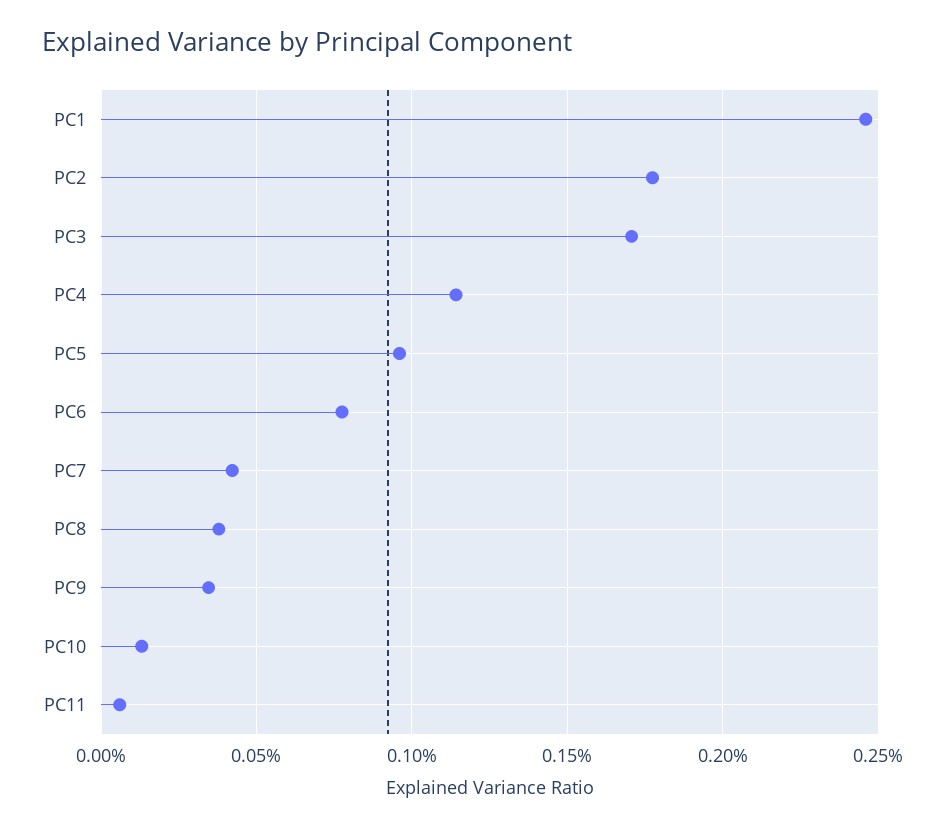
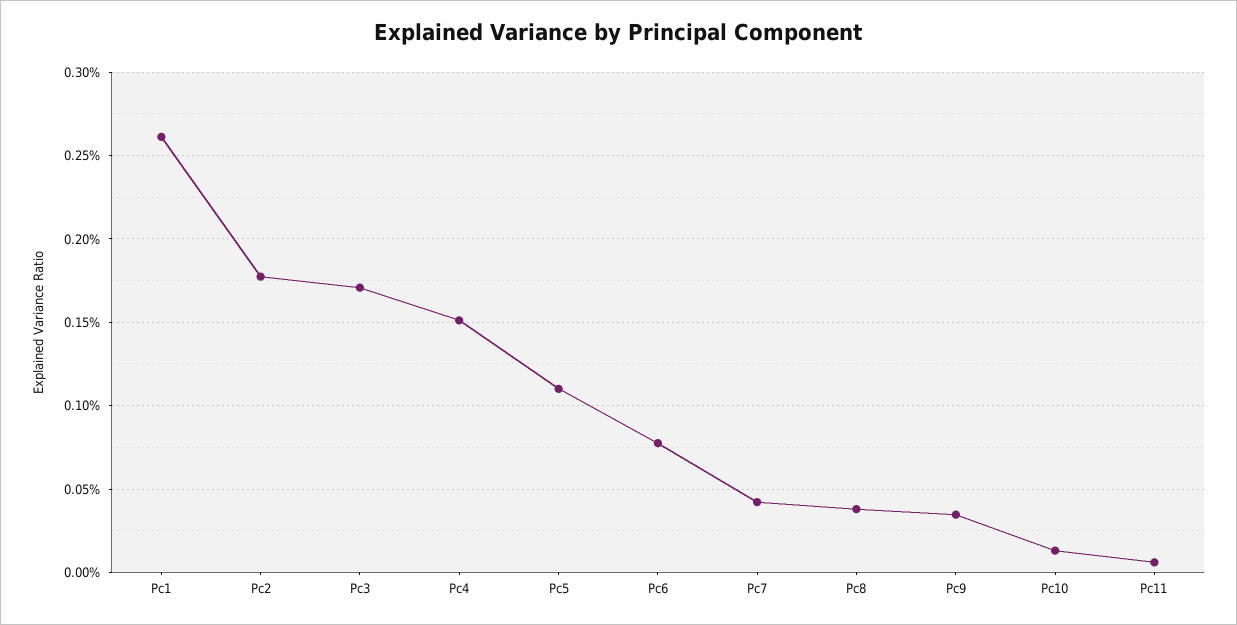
  {
-   "PC1": 0.245,
+   "PC1": 0.26,
    "PC2": 0.175,
    "PC3": 0.17,
-   "PC4": 0.115,
+   "PC4": 0.15,
-   "PC5": 0.095,
+   "PC5": 0.11,
    "PC6": 0.08,
    "PC7": 0.04,
    "PC8": 0.04,
    "PC9": 0.035,
    "PC10": 0.015,
    "PC11": 0.005
  }

